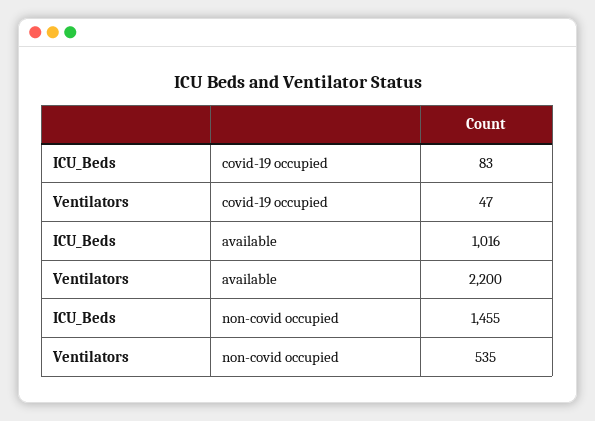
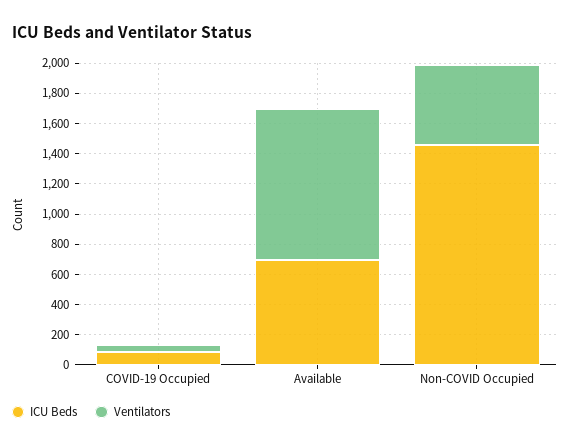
  {
    "ICU_Beds": {
      "covid-19 occupied": 83,
-     "available": 1016,
+     "available": 700,
      "non-covid occupied": 1455
    },
    "Ventilators": {
      "covid-19 occupied": 47,
-     "available": 2200,
+     "available": 1000,
      "non-covid occupied": 535
    }
  }

